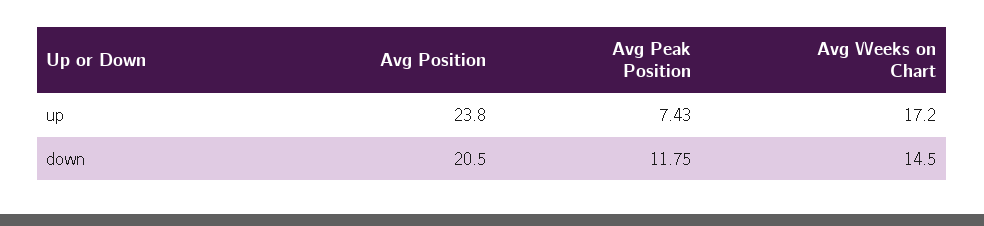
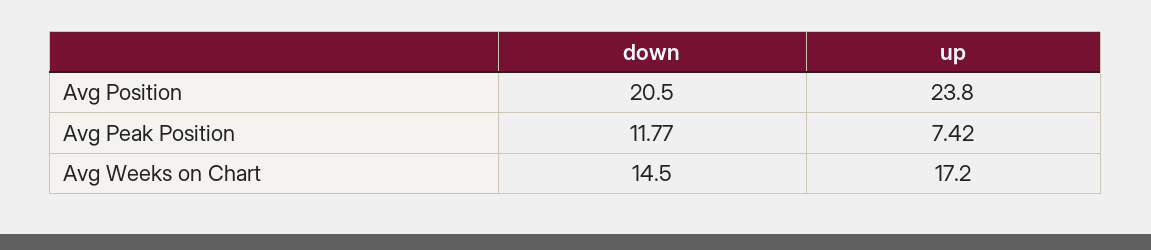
  {
    "Avg Position": {
      "up": 23.8,
      "down": 20.5
    },
    "Avg Peak Position": {
-     "up": 7.43,
+     "up": 7.42,
-     "down": 11.75
+     "down": 11.77
    },
    "Avg Weeks on Chart": {
      "up": 17.2,
      "down": 14.5
    }
  }

